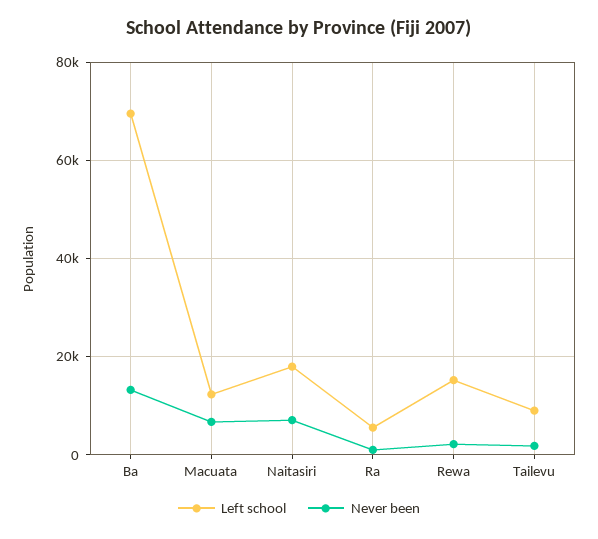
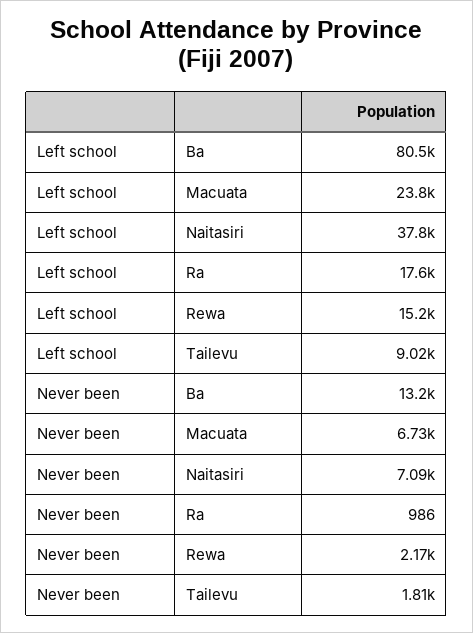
  {
    "Left school": {
-     "Ba": 70000,
+     "Ba": 80500,
-     "Macuata": 12000,
+     "Macuata": 23800,
-     "Naitasiri": 18000,
+     "Naitasiri": 37800,
-     "Ra": 6000,
+     "Ra": 17600,
      "Rewa": 15200,
      "Tailevu": 9020
    },
    "Never been": {
      "Ba": 13200,
      "Macuata": 6730,
      "Naitasiri": 7090,
      "Ra": 986,
      "Rewa": 2170,
      "Tailevu": 1810
    }
  }

